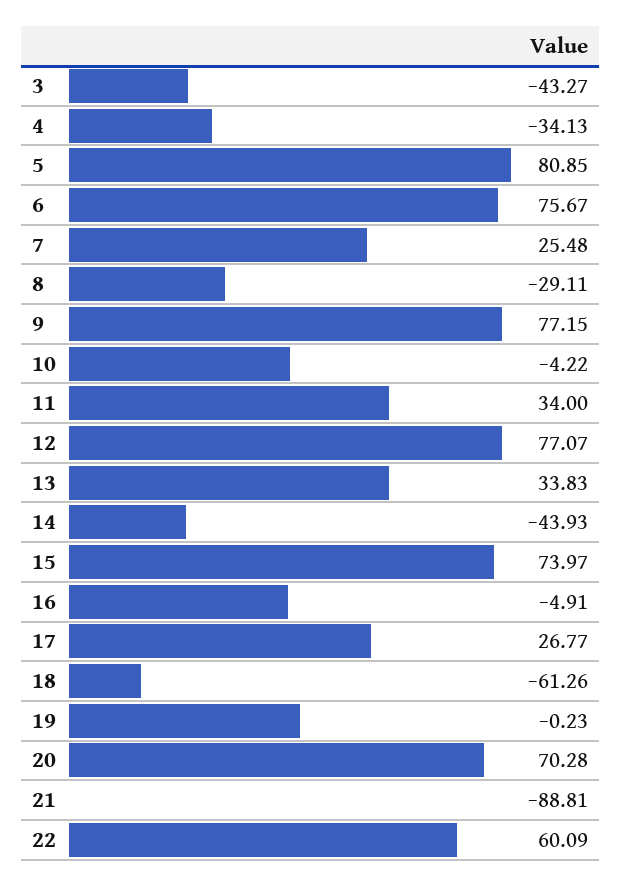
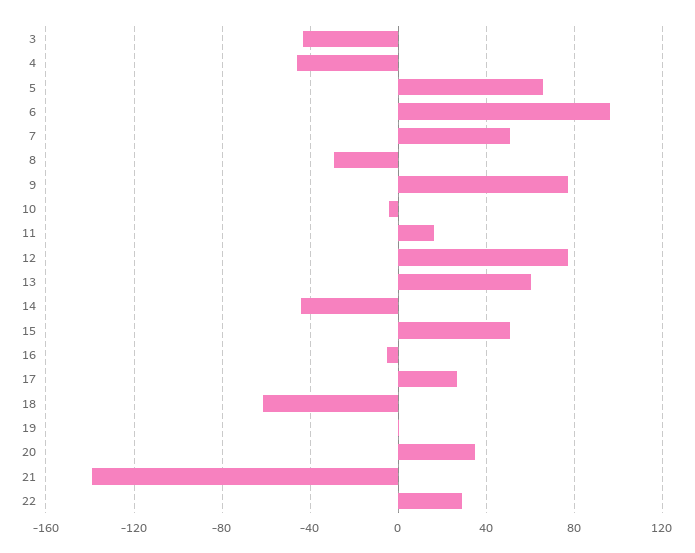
  {
    "3": -43.27,
-   "4": -34.13,
+   "4": -45,
-   "5": 80.85,
+   "5": 65,
-   "6": 75.67,
+   "6": 95,
-   "7": 25.48,
+   "7": 50,
    "8": -29.11,
    "9": 77.15,
    "10": -4.22,
-   "11": 34,
+   "11": 15,
    "12": 77.07,
-   "13": 33.83,
+   "13": 60,
    "14": -43.93,
-   "15": 73.97,
+   "15": 50,
    "16": -4.91,
    "17": 26.77,
    "18": -61.26,
    "19": -0.23,
-   "20": 70.28,
+   "20": 35,
-   "21": -88.81,
+   "21": -140,
-   "22": 60.09
+   "22": 30
  }

